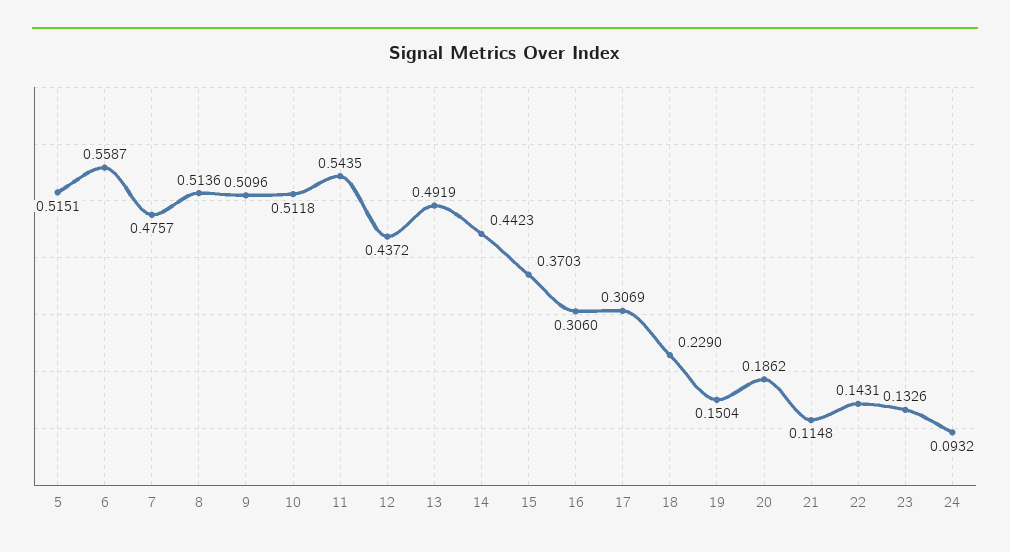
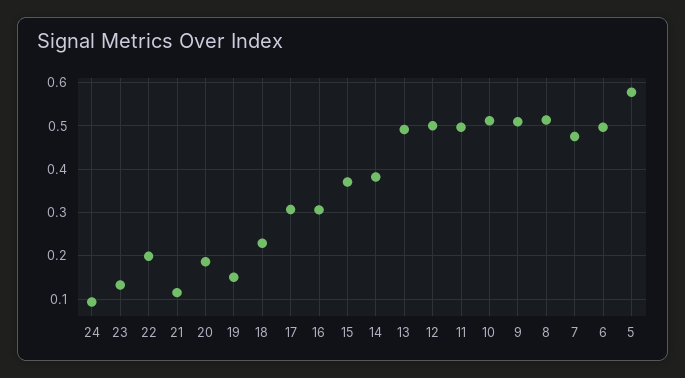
  {
-   "5": 0.5151,
+   "5": 0.58,
-   "6": 0.5587,
+   "6": 0.5,
    "7": 0.4757,
    "8": 0.5136,
    "9": 0.5096,
    "10": 0.5118,
-   "11": 0.5435,
+   "11": 0.5,
-   "12": 0.4372,
+   "12": 0.5,
    "13": 0.4919,
-   "14": 0.4423,
+   "14": 0.38,
    "15": 0.3703,
    "16": 0.306,
    "17": 0.3069,
    "18": 0.229,
    "19": 0.1504,
    "20": 0.1862,
    "21": 0.1148,
-   "22": 0.1431,
+   "22": 0.2,
    "23": 0.1326,
    "24": 0.0932
  }

